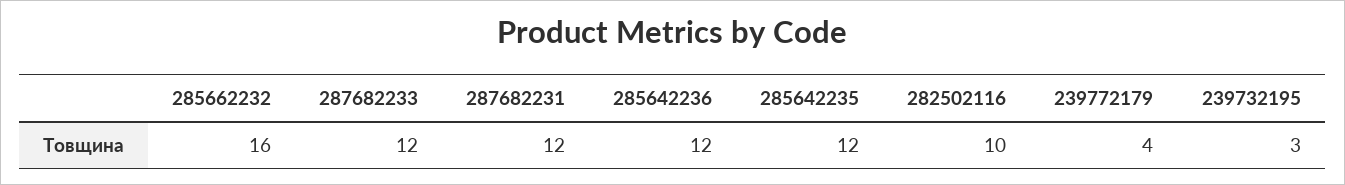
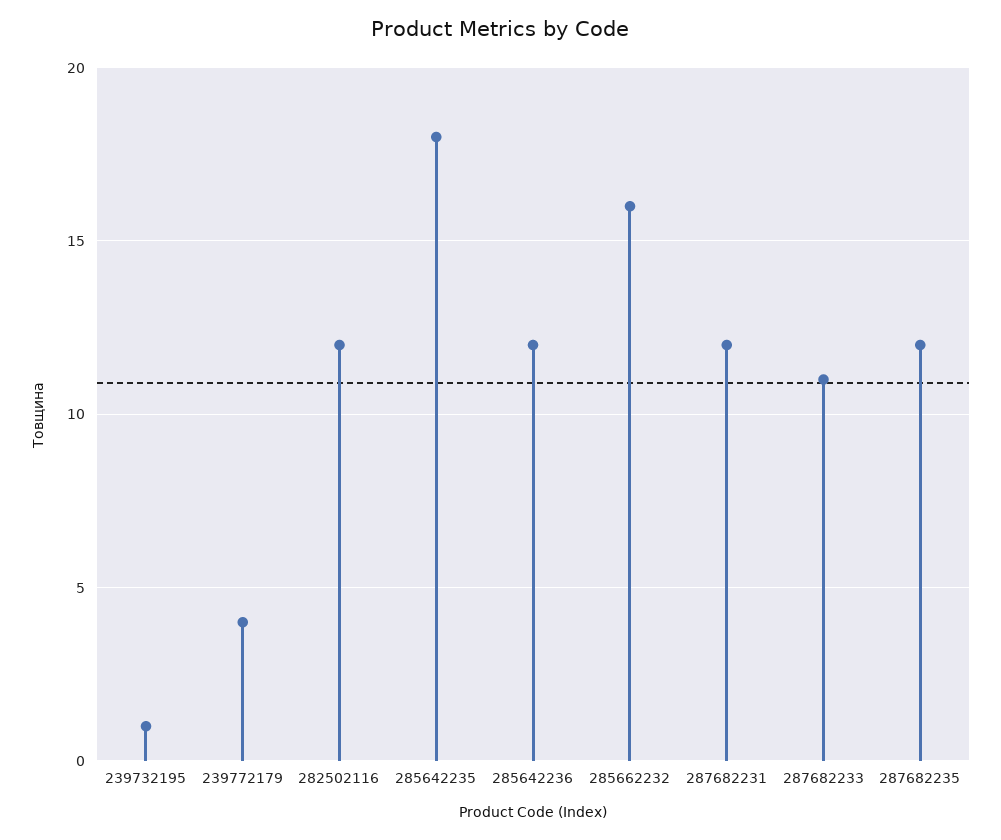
  {
    "285662232": 16,
-   "287682233": 12,
+   "287682233": 11,
    "287682231": 12,
    "285642236": 12,
-   "285642235": 12,
+   "285642235": 18,
-   "282502116": 10,
+   "282502116": 12,
    "239772179": 4,
-   "239732195": 3
+   "239732195": 1,
+   "287682235": 12
  }

